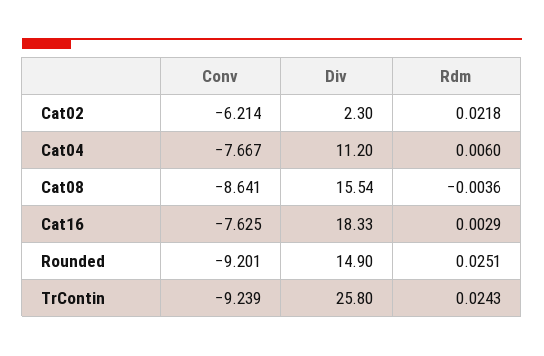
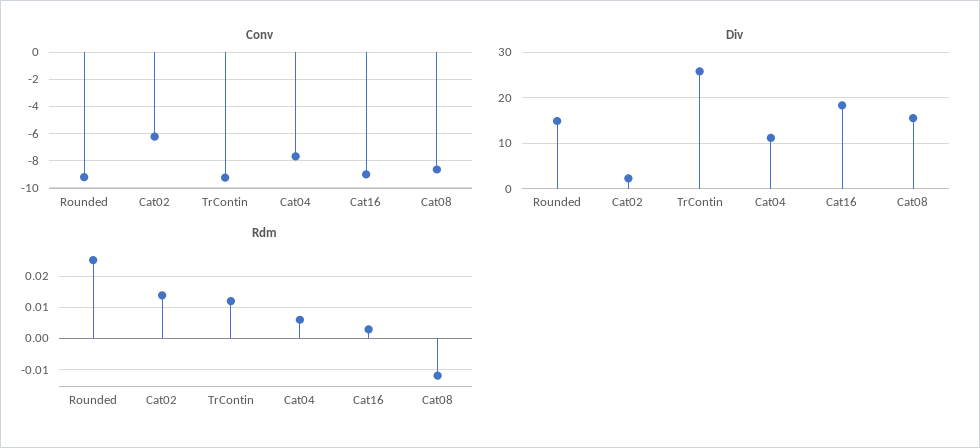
  {
    "Conv": {
      "Cat02": -6.214,
      "Cat04": -7.667,
      "Cat08": -8.641,
-     "Cat16": -7.625,
+     "Cat16": -9,
      "Rounded": -9.201,
      "TrContin": -9.239
    },
    "Div": {
      "Cat02": 2.3,
      "Cat04": 11.2,
      "Cat08": 15.54,
      "Cat16": 18.33,
      "Rounded": 14.9,
      "TrContin": 25.8
    },
    "Rdm": {
-     "Cat02": 0.0218,
+     "Cat02": 0.014,
      "Cat04": 0.006,
-     "Cat08": -0.0036,
+     "Cat08": -0.012,
      "Cat16": 0.0029,
      "Rounded": 0.0251,
-     "TrContin": 0.0243
+     "TrContin": 0.012
    }
  }

